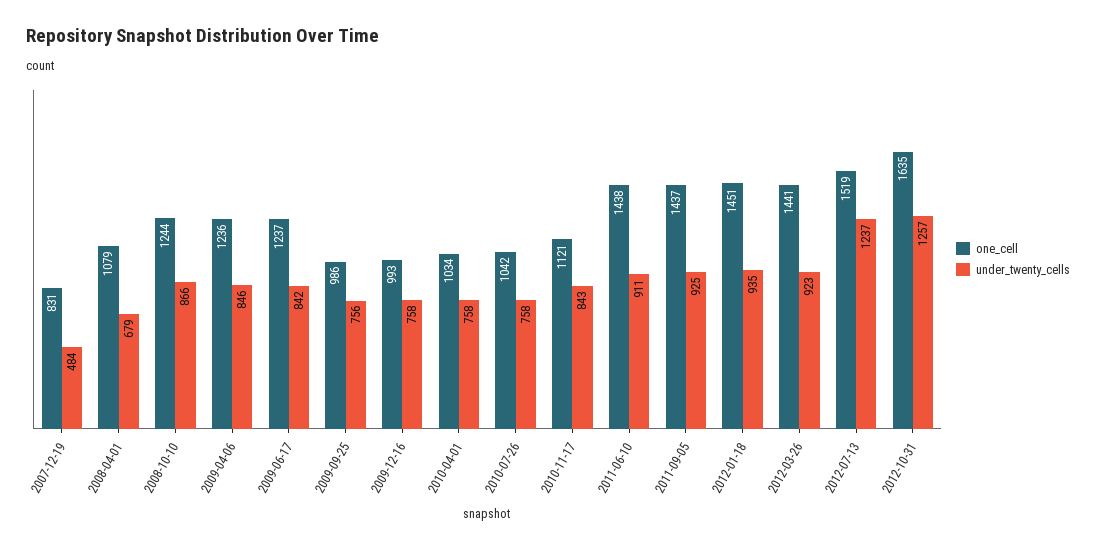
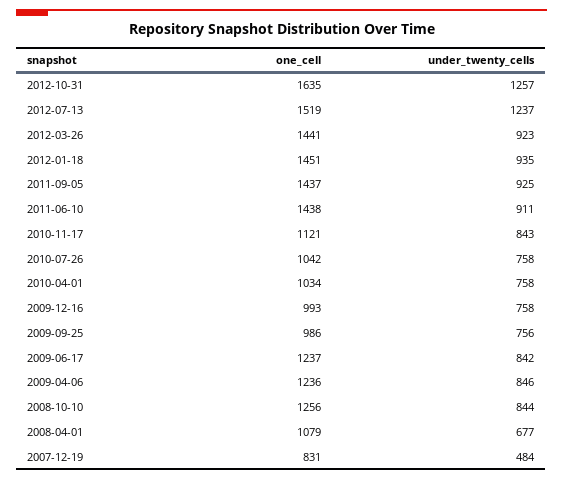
  {
    "one_cell": {
      "2007-12-19": 831,
      "2008-04-01": 1079,
-     "2008-10-10": 1244,
+     "2008-10-10": 1256,
      "2009-04-06": 1236,
      "2009-06-17": 1237,
      "2009-09-25": 986,
      "2009-12-16": 993,
      "2010-04-01": 1034,
      "2010-07-26": 1042,
      "2010-11-17": 1121,
      "2011-06-10": 1438,
      "2011-09-05": 1437,
      "2012-01-18": 1451,
      "2012-03-26": 1441,
      "2012-07-13": 1519,
      "2012-10-31": 1635
    },
    "under_twenty_cells": {
      "2007-12-19": 484,
-     "2008-04-01": 679,
+     "2008-04-01": 677,
-     "2008-10-10": 866,
+     "2008-10-10": 844,
      "2009-04-06": 846,
      "2009-06-17": 842,
      "2009-09-25": 756,
      "2009-12-16": 758,
      "2010-04-01": 758,
      "2010-07-26": 758,
      "2010-11-17": 843,
      "2011-06-10": 911,
      "2011-09-05": 925,
      "2012-01-18": 935,
      "2012-03-26": 923,
      "2012-07-13": 1237,
      "2012-10-31": 1257
    }
  }

